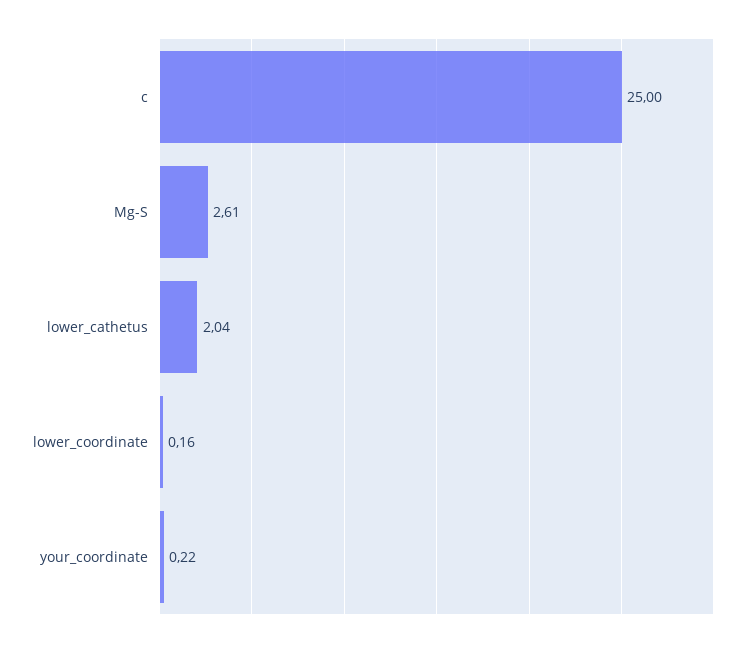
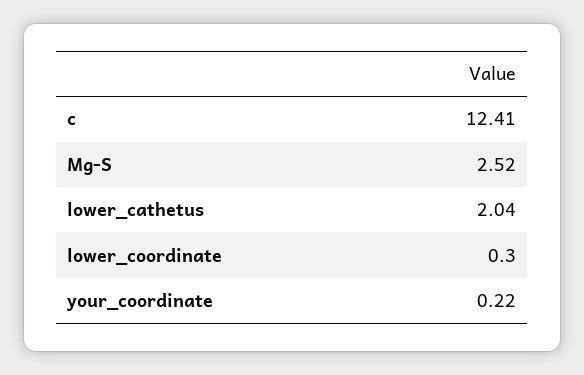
  {
-   "c": 25,
+   "c": 12.41,
-   "Mg-S": 2.61,
+   "Mg-S": 2.52,
    "lower_cathetus": 2.04,
-   "lower_coordinate": 0.16,
+   "lower_coordinate": 0.3,
    "your_coordinate": 0.22
  }

